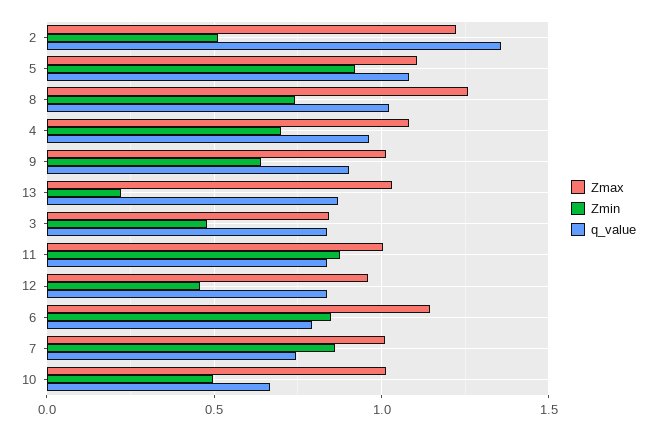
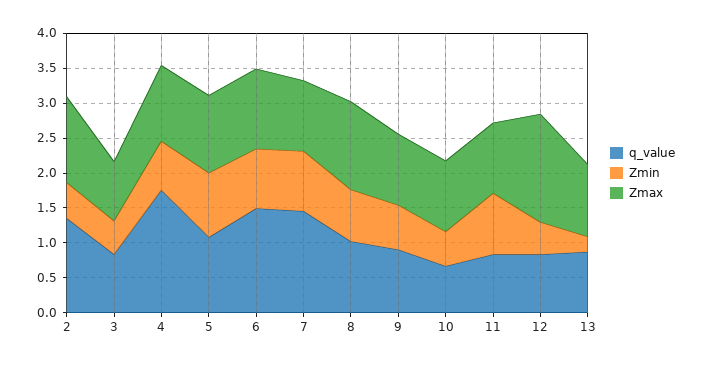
  {
    "Zmax": {
      "2": 1.2,
      "5": 1.1,
      "8": 1.25,
      "4": 1.1,
      "9": 1,
      "13": 1.05,
      "3": 0.85,
      "11": 1,
-     "12": 0.95,
+     "12": 1.5,
      "6": 1.15,
      "7": 1,
      "10": 1
    },
    "Zmin": {
      "2": 0.5,
      "5": 0.9,
      "8": 0.75,
      "4": 0.7,
      "9": 0.65,
      "13": 0.2,
      "3": 0.5,
      "11": 0.9,
      "12": 0.45,
      "6": 0.85,
      "7": 0.85,
      "10": 0.5
    },
    "q_value": {
      "2": 1.35,
      "5": 1.1,
      "8": 1,
-     "4": 0.95,
+     "4": 1.75,
      "9": 0.9,
      "13": 0.85,
      "3": 0.85,
      "11": 0.85,
      "12": 0.85,
-     "6": 0.8,
+     "6": 1.5,
-     "7": 0.75,
+     "7": 1.5,
      "10": 0.65
    }
  }

